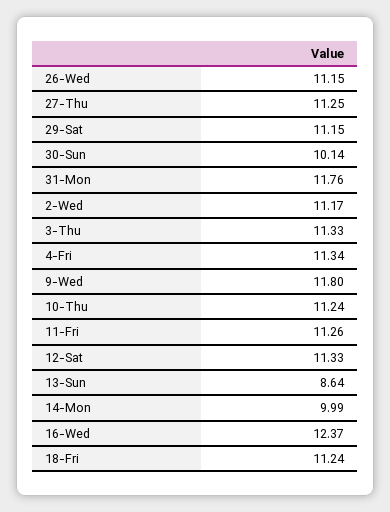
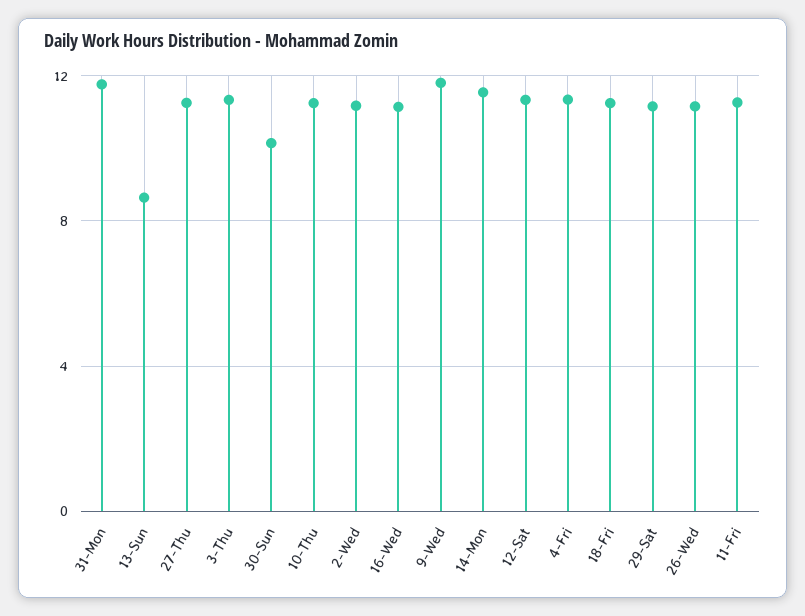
  {
    "26-Wed": 11.15,
    "27-Thu": 11.25,
    "29-Sat": 11.15,
    "30-Sun": 10.14,
    "31-Mon": 11.76,
    "2-Wed": 11.17,
    "3-Thu": 11.33,
    "4-Fri": 11.34,
    "9-Wed": 11.8,
    "10-Thu": 11.24,
    "11-Fri": 11.26,
    "12-Sat": 11.33,
    "13-Sun": 8.64,
-   "14-Mon": 9.99,
+   "14-Mon": 11.5,
-   "16-Wed": 12.37,
+   "16-Wed": 11,
    "18-Fri": 11.24
  }

